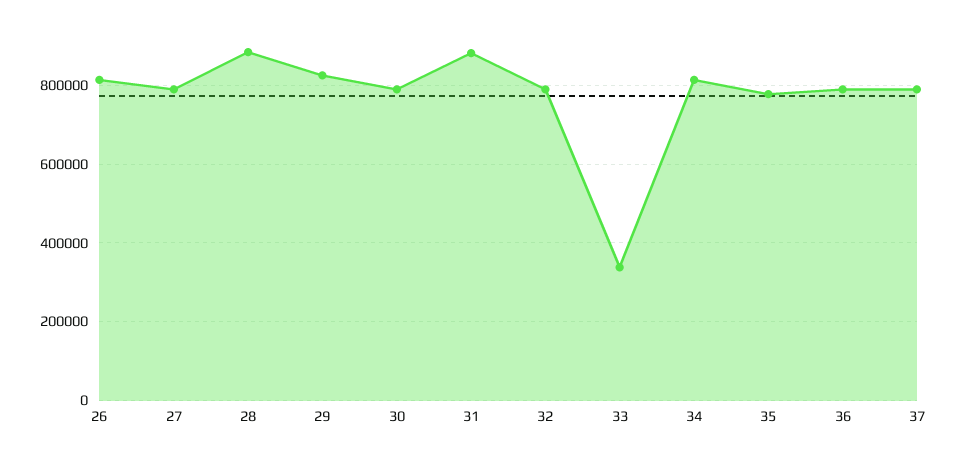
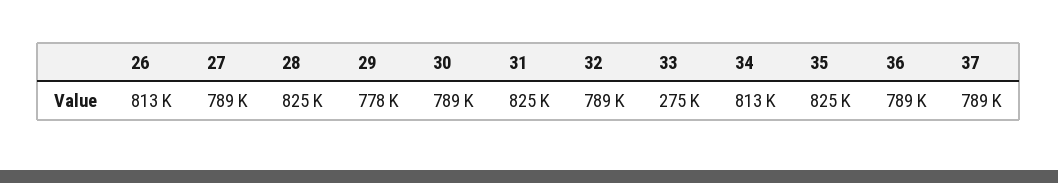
  {
    "26": 813000,
    "27": 789000,
-   "28": 880000,
+   "28": 825000,
-   "29": 820000,
+   "29": 778000,
    "30": 789000,
-   "31": 880000,
+   "31": 825000,
    "32": 789000,
-   "33": 340000,
+   "33": 275000,
    "34": 813000,
-   "35": 780000,
+   "35": 825000,
    "36": 789000,
    "37": 789000
  }

